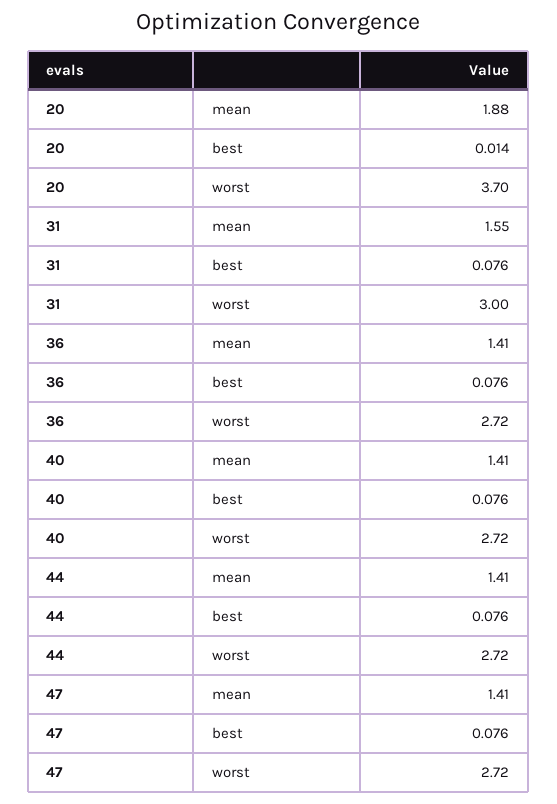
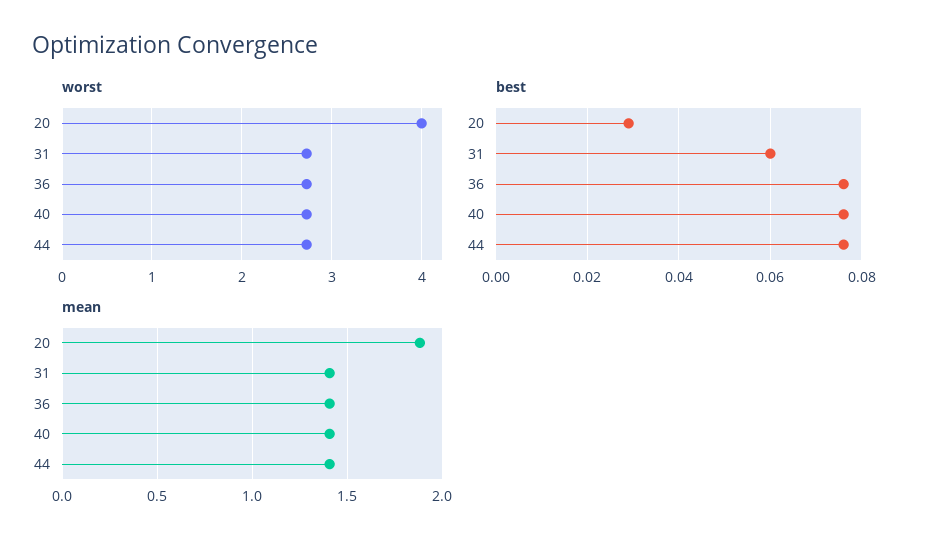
  {
    "mean": {
      "20": 1.88,
-     "31": 1.55,
+     "31": 1.4,
      "36": 1.41,
      "40": 1.41,
-     "44": 1.41,
+     "44": 1.41
-     "47": 1.41
    },
    "best": {
-     "20": 0.014,
+     "20": 0.03,
-     "31": 0.076,
+     "31": 0.06,
      "36": 0.076,
      "40": 0.076,
-     "44": 0.076,
+     "44": 0.076
-     "47": 0.076
    },
    "worst": {
-     "20": 3.7,
+     "20": 4,
-     "31": 3,
+     "31": 2.7,
      "36": 2.72,
      "40": 2.72,
-     "44": 2.72,
+     "44": 2.72
-     "47": 2.72
    }
  }

